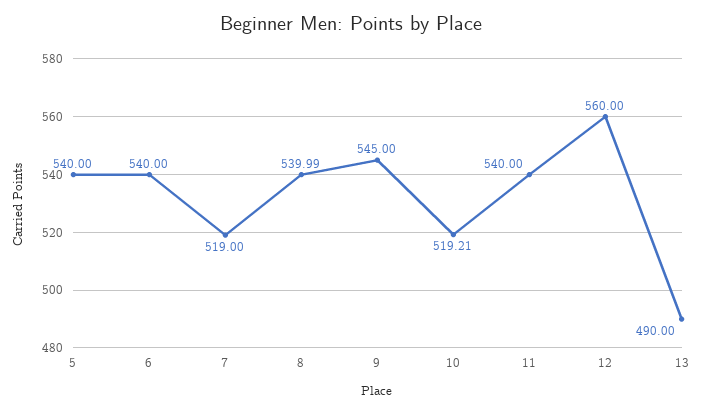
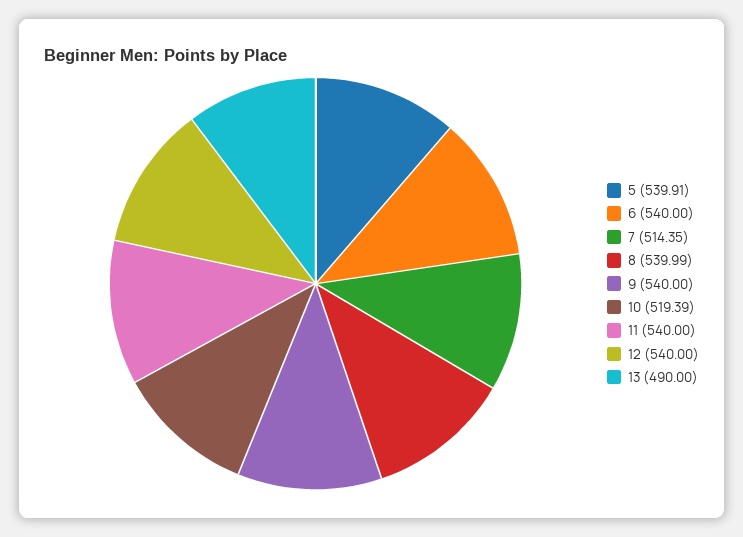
  {
-   "5": 540,
+   "5": 539.91,
    "6": 540,
-   "7": 519,
+   "7": 514.35,
    "8": 539.99,
-   "9": 545,
+   "9": 540,
-   "10": 519.21,
+   "10": 519.39,
    "11": 540,
-   "12": 560,
+   "12": 540,
    "13": 490
  }

